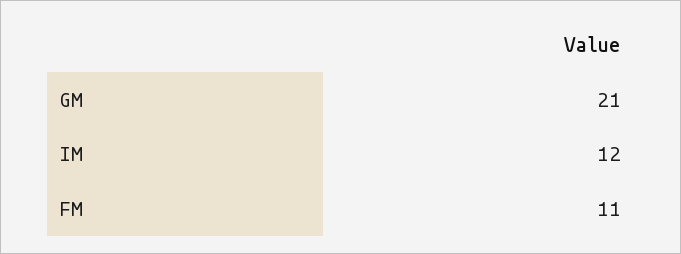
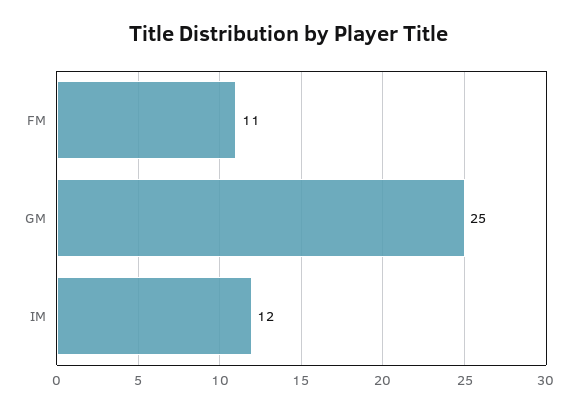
  {
-   "GM": 21,
+   "GM": 25,
    "IM": 12,
    "FM": 11
  }

